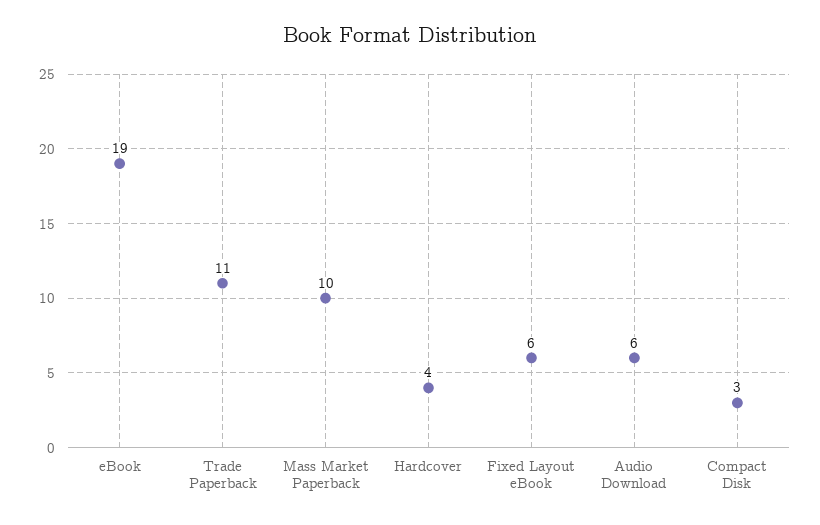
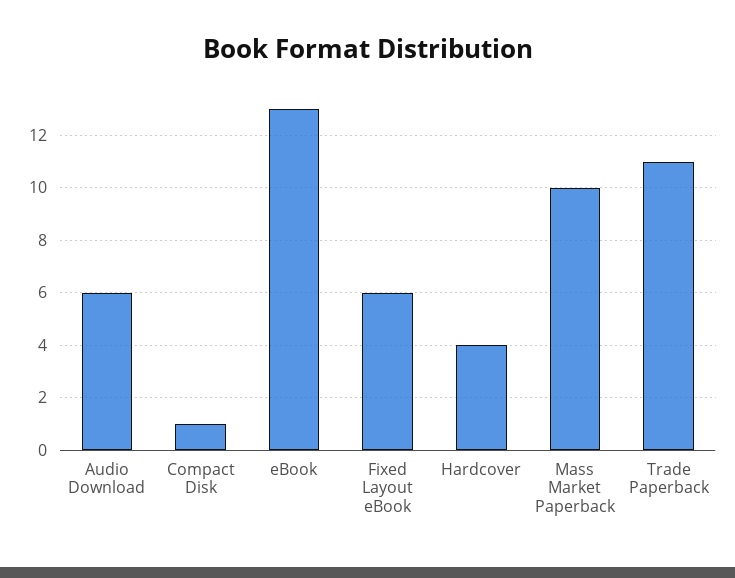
  {
-   "eBook": 19,
+   "eBook": 13,
    "Trade Paperback": 11,
    "Mass Market Paperback": 10,
    "Hardcover": 4,
    "Fixed Layout eBook": 6,
    "Audio Download": 6,
-   "Compact Disk": 3
+   "Compact Disk": 1
  }

